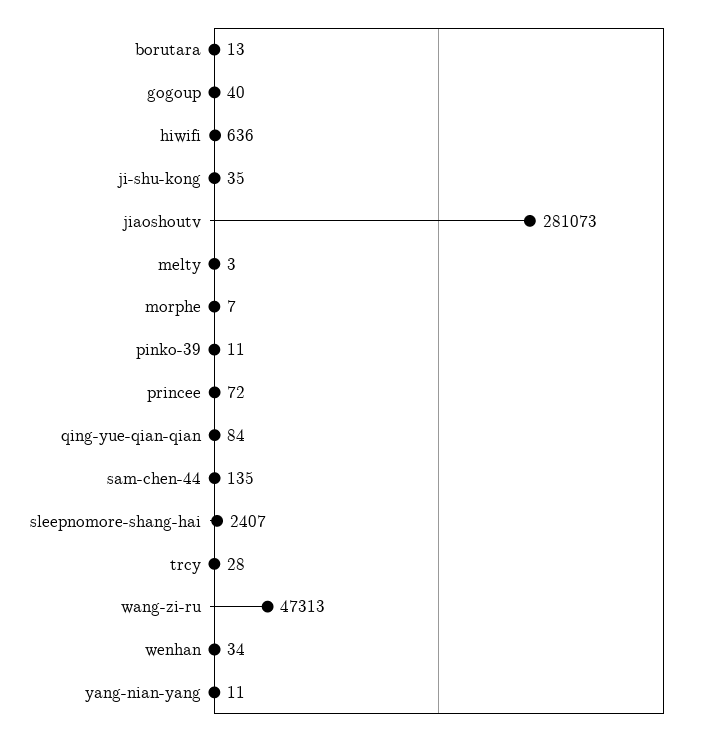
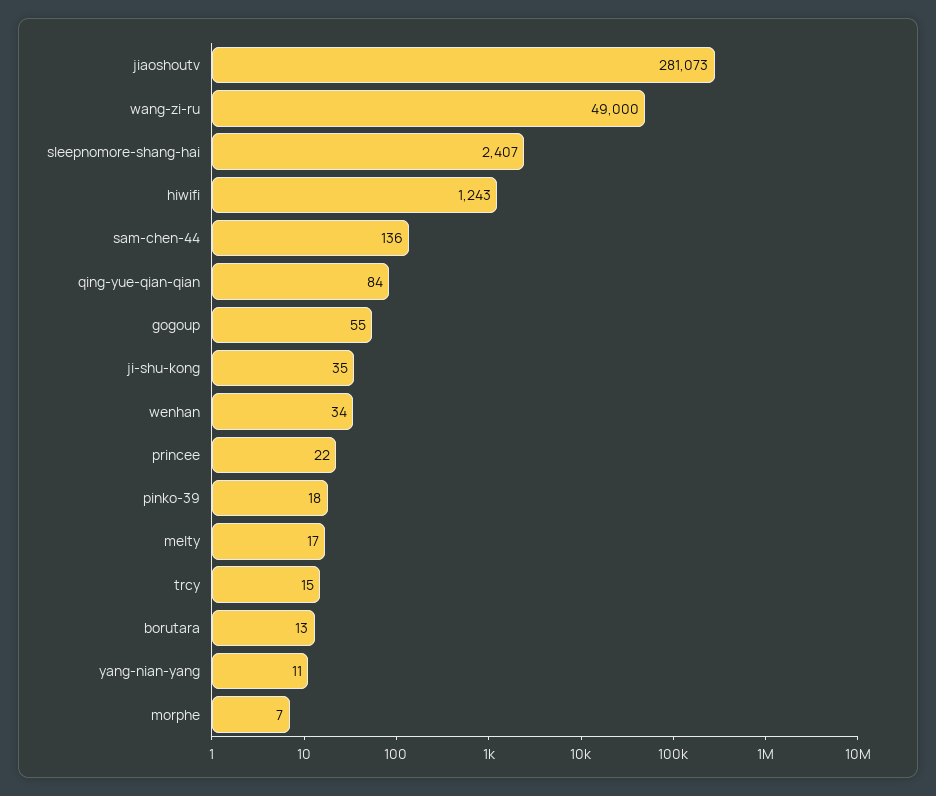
  {
    "borutara": 13,
-   "gogoup": 40,
+   "gogoup": 55,
-   "hiwifi": 636,
+   "hiwifi": 1243,
    "ji-shu-kong": 35,
    "jiaoshoutv": 281073,
-   "melty": 3,
+   "melty": 17,
    "morphe": 7,
-   "pinko-39": 11,
+   "pinko-39": 18,
-   "princee": 72,
+   "princee": 22,
    "qing-yue-qian-qian": 84,
-   "sam-chen-44": 135,
+   "sam-chen-44": 136,
    "sleepnomore-shang-hai": 2407,
-   "trcy": 28,
+   "trcy": 15,
-   "wang-zi-ru": 47313,
+   "wang-zi-ru": 49000,
    "wenhan": 34,
    "yang-nian-yang": 11
  }

